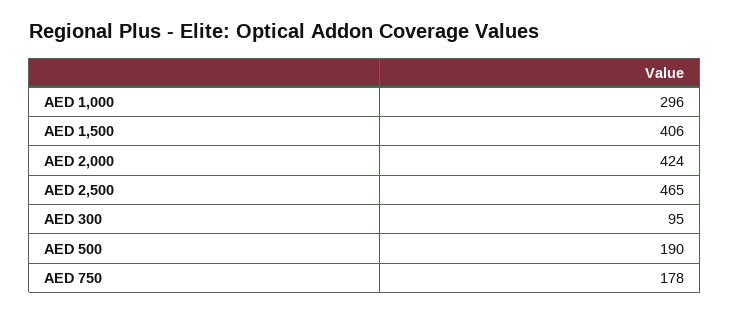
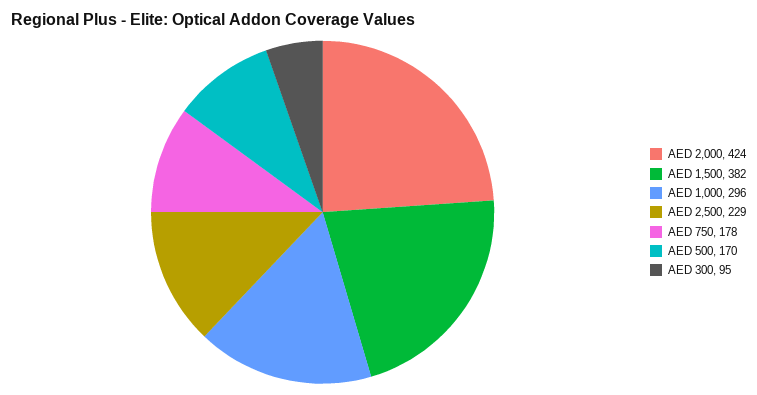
  {
    "AED 1,000": 296,
-   "AED 1,500": 406,
+   "AED 1,500": 382,
    "AED 2,000": 424,
-   "AED 2,500": 465,
+   "AED 2,500": 229,
    "AED 300": 95,
-   "AED 500": 190,
+   "AED 500": 170,
    "AED 750": 178
  }

